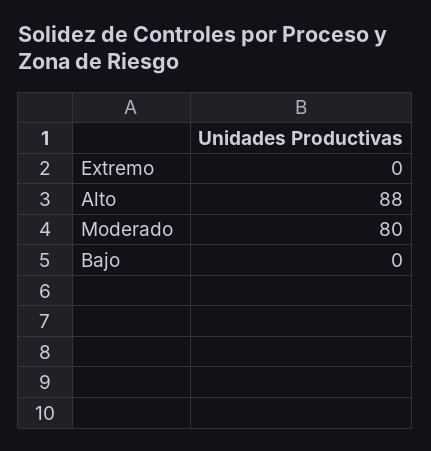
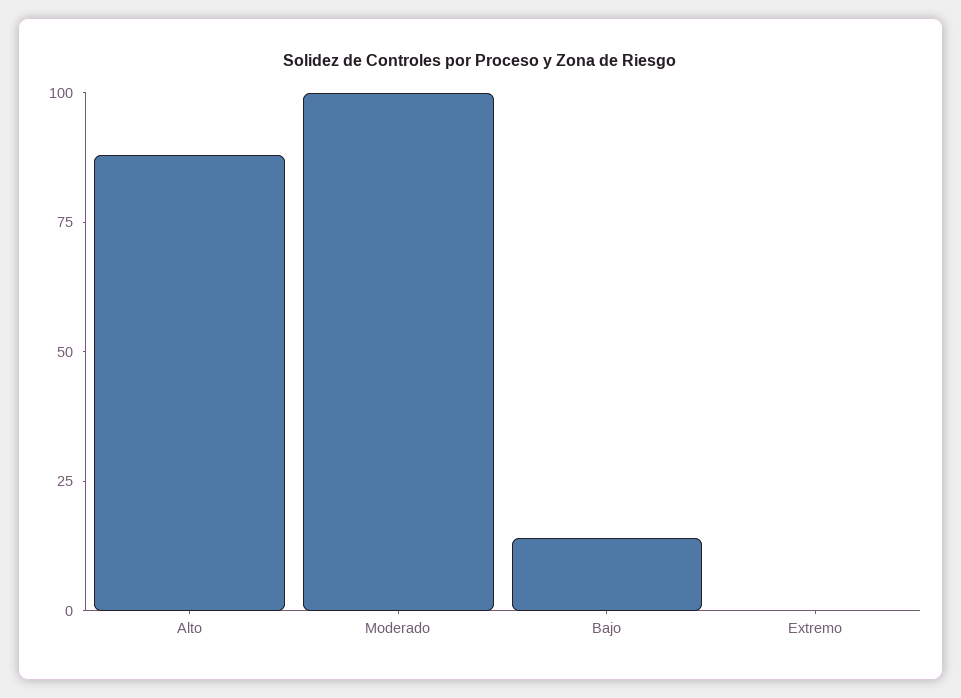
  {
    "Extremo": 0,
    "Alto": 88,
-   "Moderado": 80,
+   "Moderado": 100,
-   "Bajo": 0
+   "Bajo": 15
  }

